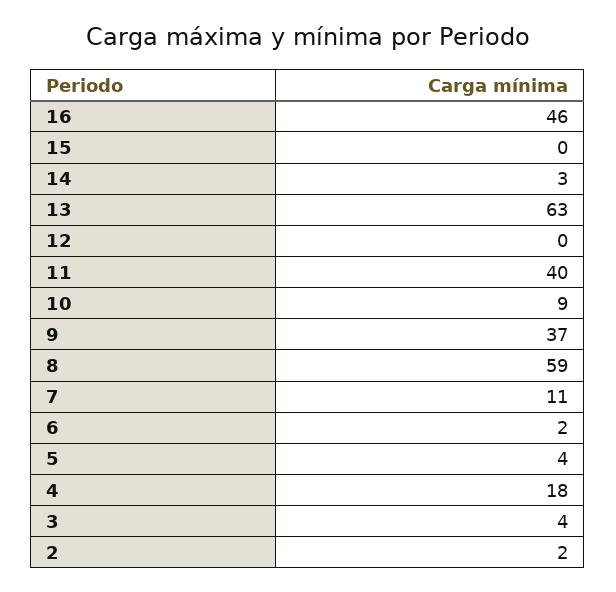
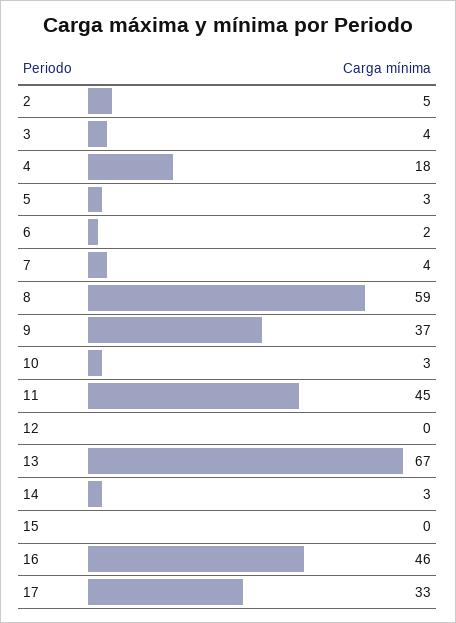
  {
    "16": 46,
    "15": 0,
    "14": 3,
-   "13": 63,
+   "13": 67,
    "12": 0,
-   "11": 40,
+   "11": 45,
-   "10": 9,
+   "10": 3,
    "9": 37,
    "8": 59,
-   "7": 11,
+   "7": 4,
    "6": 2,
-   "5": 4,
+   "5": 3,
    "4": 18,
    "3": 4,
-   "2": 2
+   "2": 5,
+   "17": 33
  }

